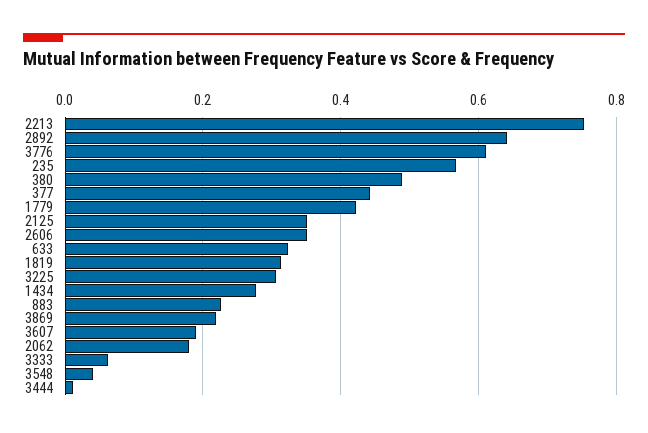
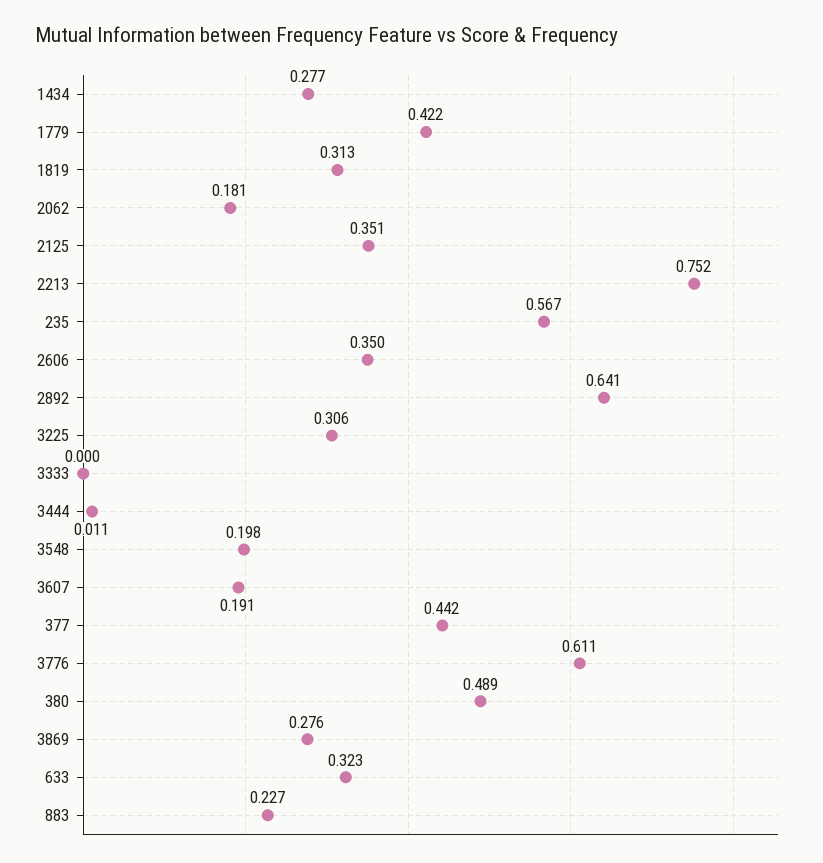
  {
    "2213": 0.752,
    "2892": 0.641,
    "3776": 0.611,
    "235": 0.567,
    "380": 0.489,
    "377": 0.442,
    "1779": 0.422,
    "2125": 0.351,
    "2606": 0.35,
    "633": 0.323,
    "1819": 0.313,
    "3225": 0.306,
    "1434": 0.277,
    "883": 0.227,
-   "3869": 0.22,
+   "3869": 0.276,
    "3607": 0.191,
    "2062": 0.181,
-   "3333": 0.06,
+   "3333": 0,
-   "3548": 0.04,
+   "3548": 0.198,
    "3444": 0.011
  }

